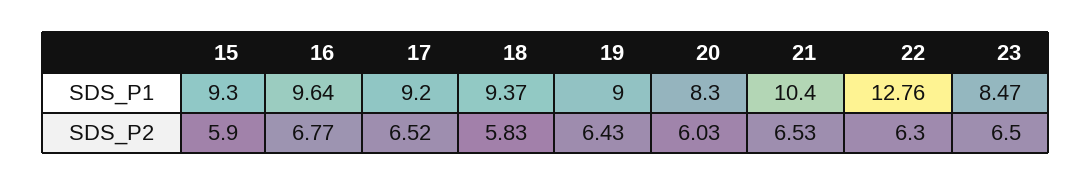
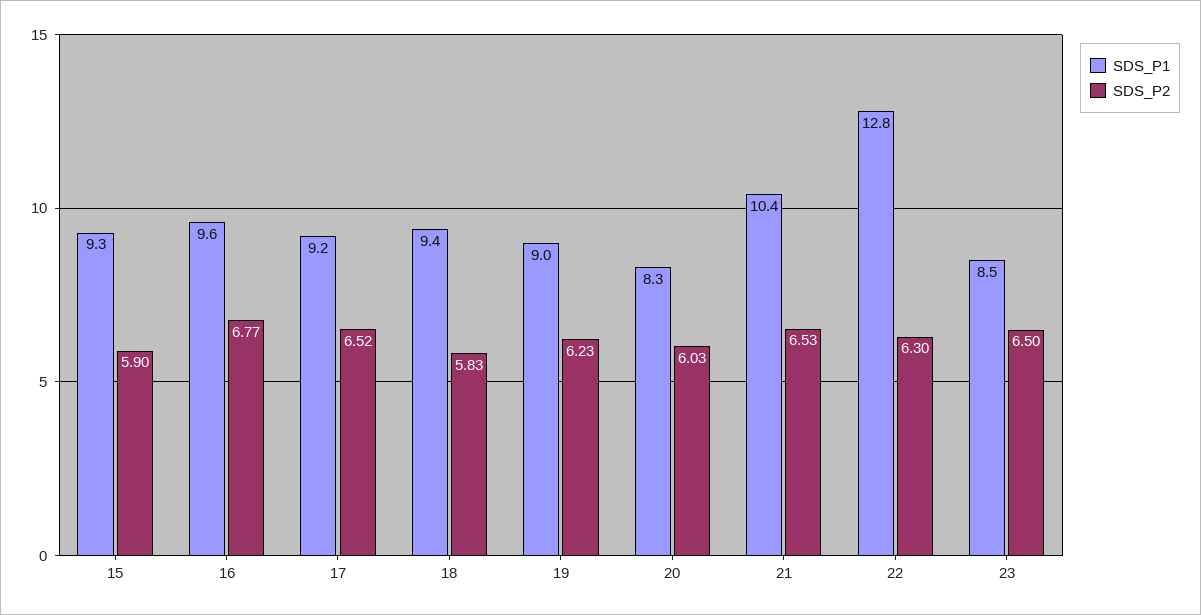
  {
    "SDS_P1": {
      "15": 9.3,
      "16": 9.64,
      "17": 9.2,
      "18": 9.37,
      "19": 9,
      "20": 8.3,
      "21": 10.4,
      "22": 12.76,
      "23": 8.47
    },
    "SDS_P2": {
      "15": 5.9,
      "16": 6.77,
      "17": 6.52,
      "18": 5.83,
-     "19": 6.43,
+     "19": 6.23,
      "20": 6.03,
      "21": 6.53,
      "22": 6.3,
      "23": 6.5
    }
  }

